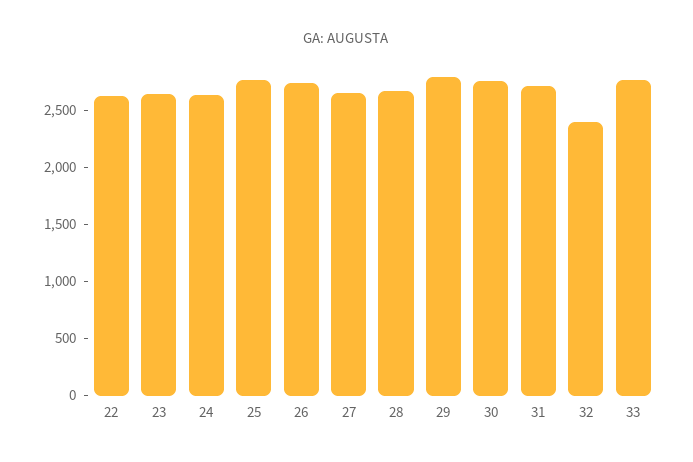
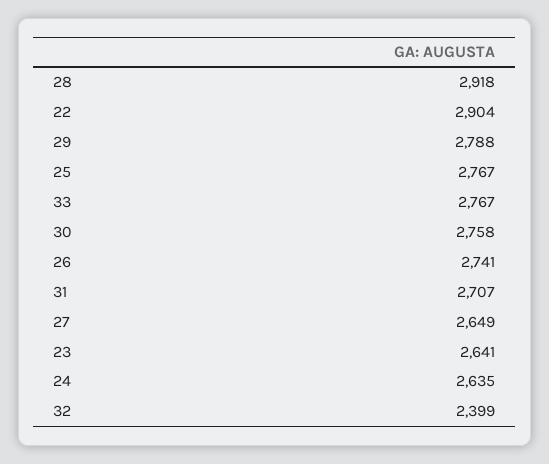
  {
-   "22": 2600,
+   "22": 2904,
    "23": 2641,
    "24": 2635,
    "25": 2767,
    "26": 2741,
    "27": 2649,
-   "28": 2700,
+   "28": 2918,
    "29": 2788,
    "30": 2758,
    "31": 2707,
    "32": 2399,
    "33": 2767
  }

